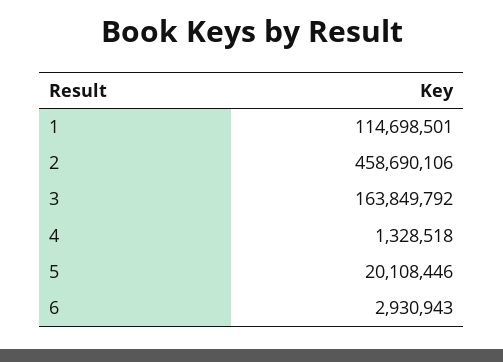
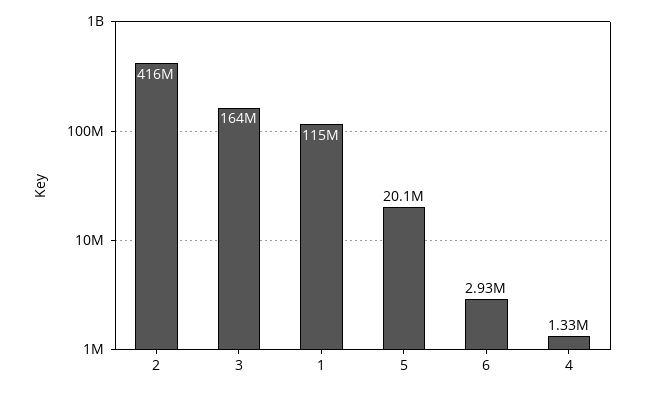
  {
    "1": 114698501,
-   "2": 458690106,
+   "2": 416000000,
    "3": 163849792,
    "4": 1328518,
    "5": 20108446,
    "6": 2930943
  }

